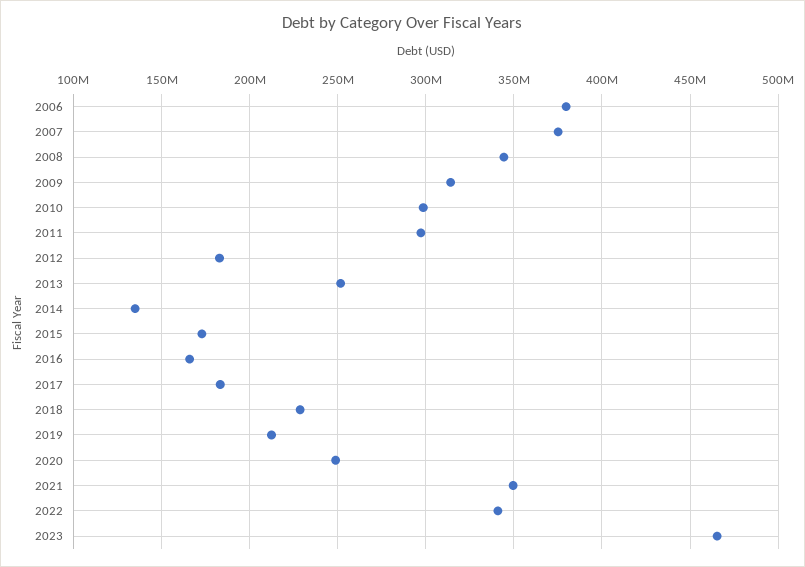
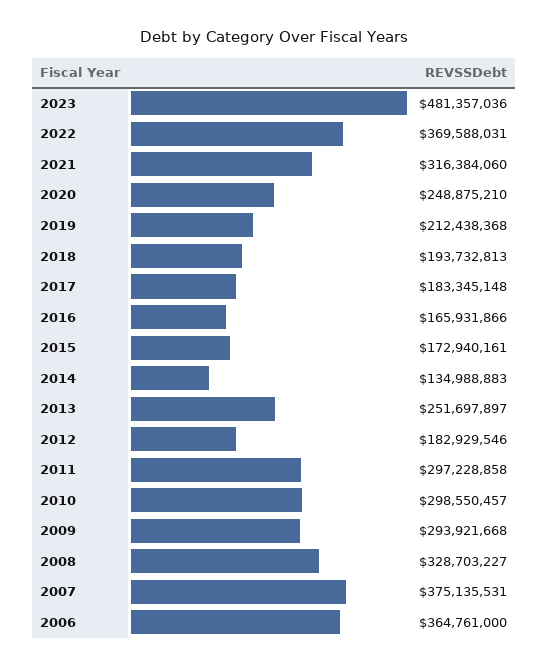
  {
-   "2006": 380000000,
+   "2006": 364761000,
    "2007": 375135531,
-   "2008": 345000000,
+   "2008": 328703227,
-   "2009": 315000000,
+   "2009": 293921668,
    "2010": 298550457,
    "2011": 297228858,
    "2012": 182929546,
    "2013": 251697897,
    "2014": 134988883,
    "2015": 172940161,
    "2016": 165931866,
    "2017": 183345148,
-   "2018": 230000000,
+   "2018": 193732813,
    "2019": 212438368,
    "2020": 248875210,
-   "2021": 350000000,
+   "2021": 316384060,
-   "2022": 340000000,
+   "2022": 369588031,
-   "2023": 465000000
+   "2023": 481357036
  }

